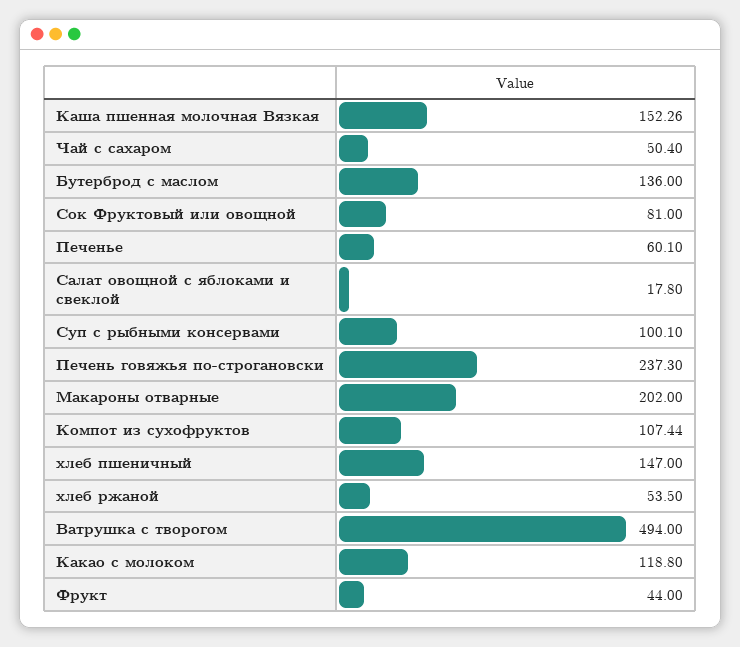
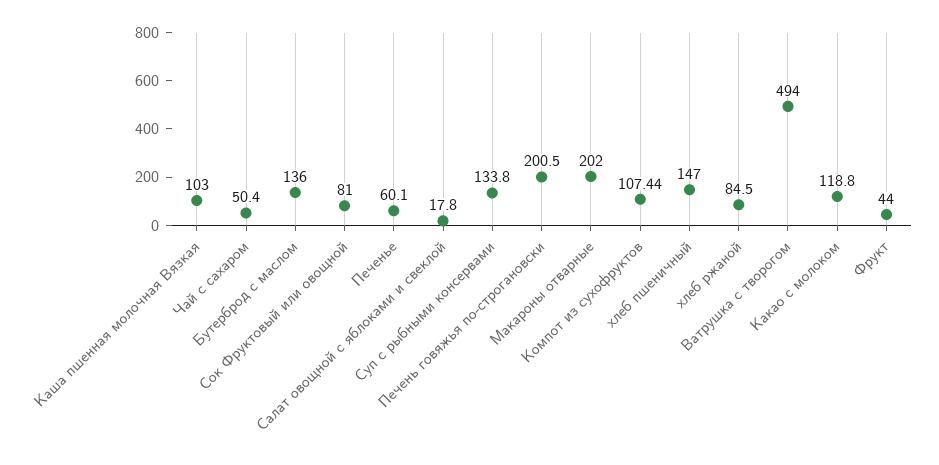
  {
-   "Каша пшенная молочная Вязкая": 152.26,
+   "Каша пшенная молочная Вязкая": 103,
    "Чай с сахаром": 50.4,
    "Бутерброд с маслом": 136,
    "Сок Фруктовый или овощной": 81,
    "Печенье": 60.1,
    "Салат овощной с яблоками и свеклой": 17.8,
-   "Суп с рыбными консервами": 100.1,
+   "Суп с рыбными консервами": 133.8,
-   "Печень говяжья по-строгановски": 237.3,
+   "Печень говяжья по-строгановски": 200.5,
    "Макароны отварные": 202,
    "Компот из сухофруктов": 107.44,
    "хлеб пшеничный": 147,
-   "хлеб ржаной": 53.5,
+   "хлеб ржаной": 84.5,
    "Ватрушка с творогом": 494,
    "Какао с молоком": 118.8,
    "Фрукт": 44
  }

